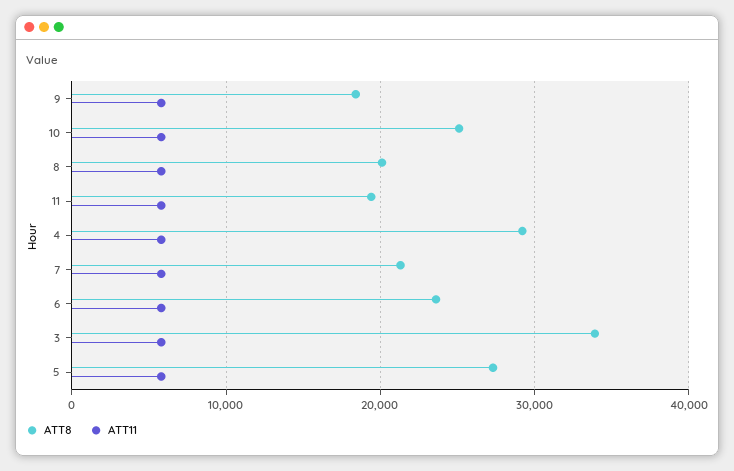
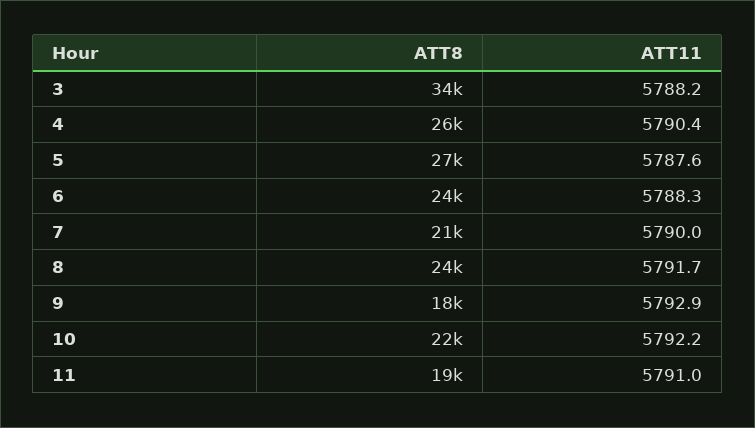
  {
    "ATT8": {
      "9": 18000,
-     "10": 25000,
+     "10": 22000,
-     "8": 20000,
+     "8": 24000,
      "11": 19000,
-     "4": 29000,
+     "4": 26000,
      "7": 21000,
      "6": 24000,
      "3": 34000,
      "5": 27000
    },
    "ATT11": {
      "9": 5792.9,
      "10": 5792.2,
      "8": 5791.7,
      "11": 5791,
      "4": 5790.4,
      "7": 5790,
      "6": 5788.3,
      "3": 5788.2,
      "5": 5787.6
    }
  }

